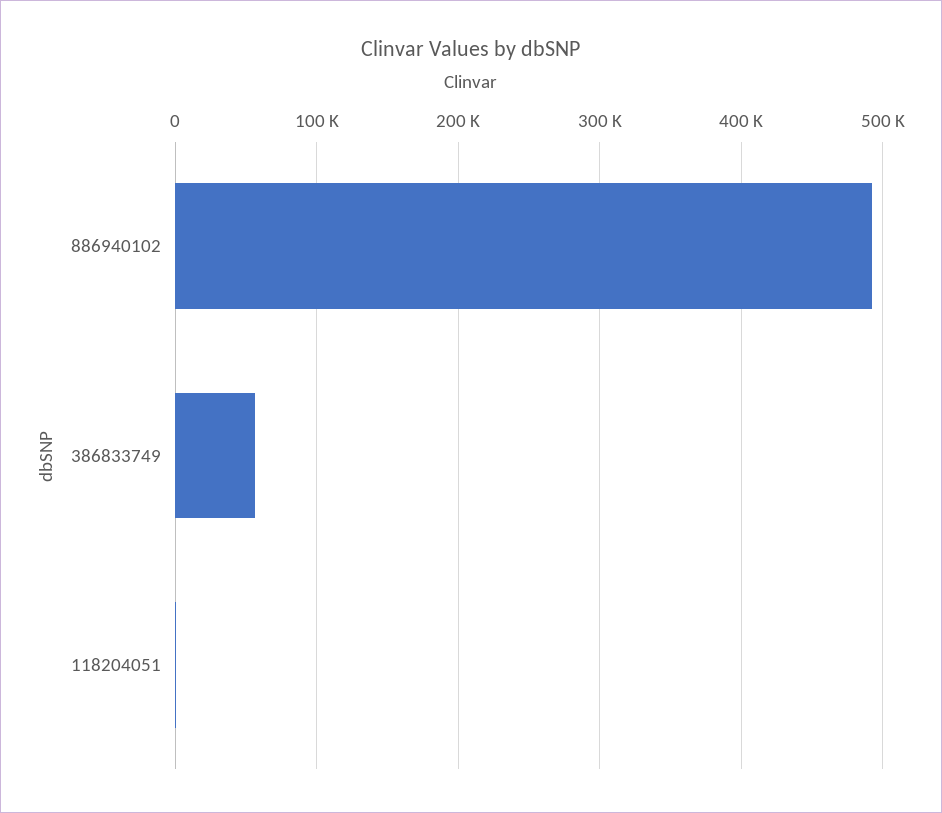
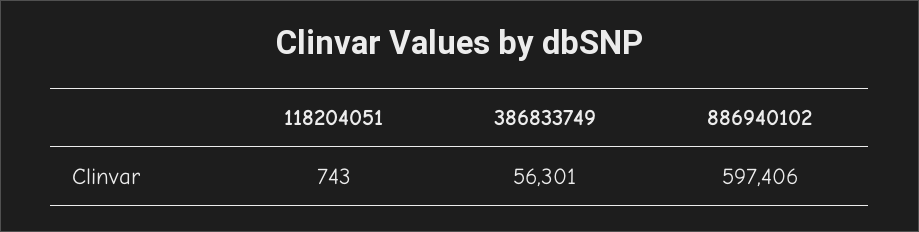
  {
-   "886940102": 490000,
+   "886940102": 597406,
    "386833749": 56301,
    "118204051": 743
  }

